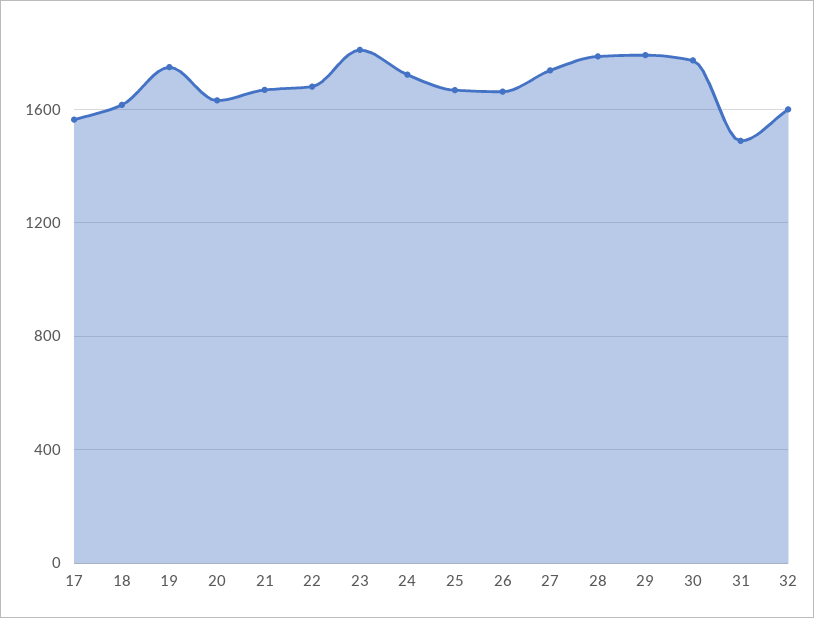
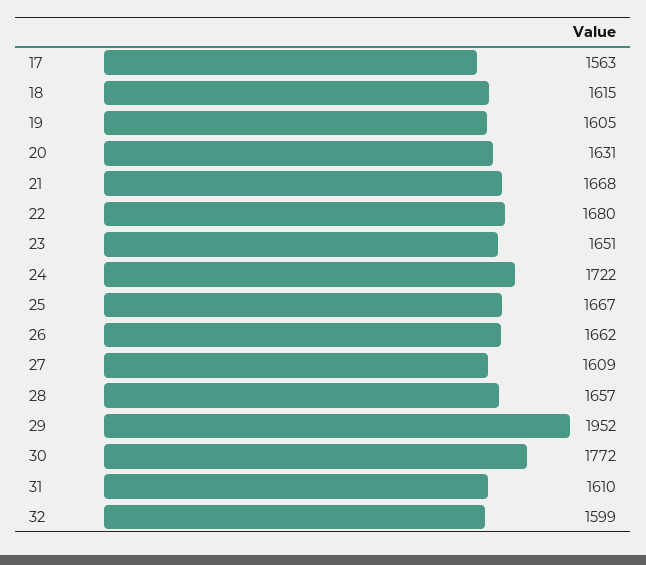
  {
    "17": 1563,
    "18": 1615,
-   "19": 1750,
+   "19": 1605,
    "20": 1631,
    "21": 1668,
    "22": 1680,
-   "23": 1800,
+   "23": 1651,
    "24": 1722,
    "25": 1667,
    "26": 1662,
-   "27": 1750,
+   "27": 1609,
-   "28": 1800,
+   "28": 1657,
-   "29": 1800,
+   "29": 1952,
    "30": 1772,
-   "31": 1500,
+   "31": 1610,
    "32": 1599
  }

